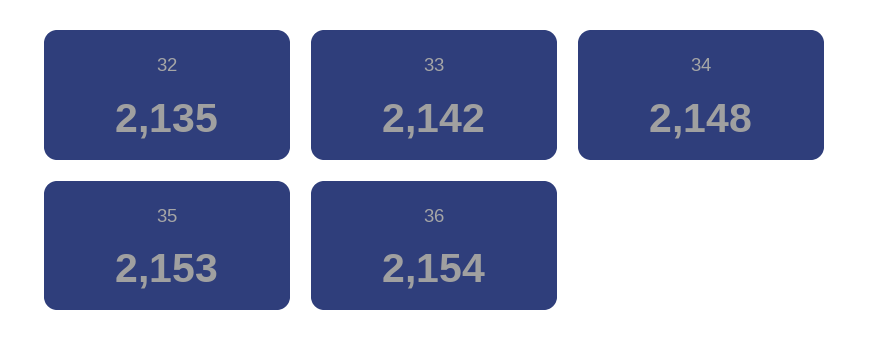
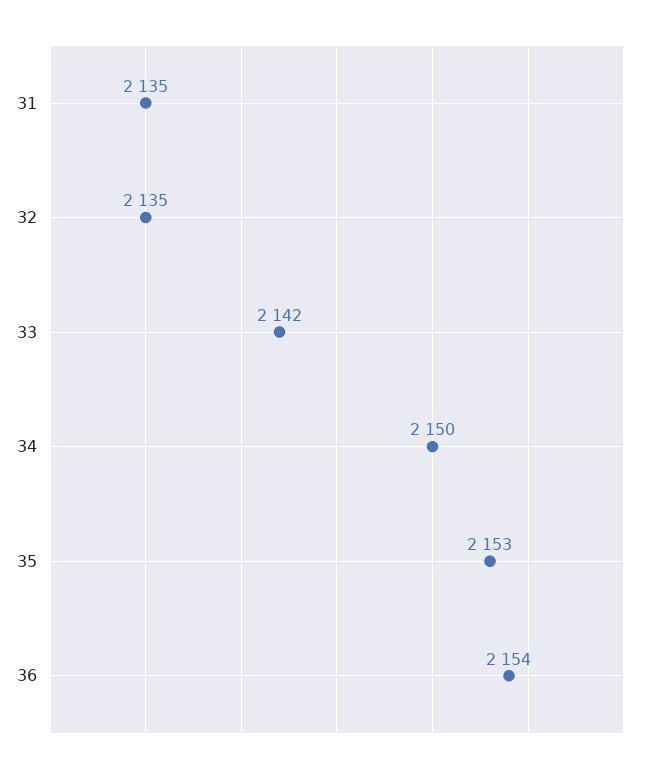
  {
    "32": 2135,
    "33": 2142,
-   "34": 2148,
+   "34": 2150,
    "35": 2153,
-   "36": 2154
+   "36": 2154,
+   "31": 2135
  }

